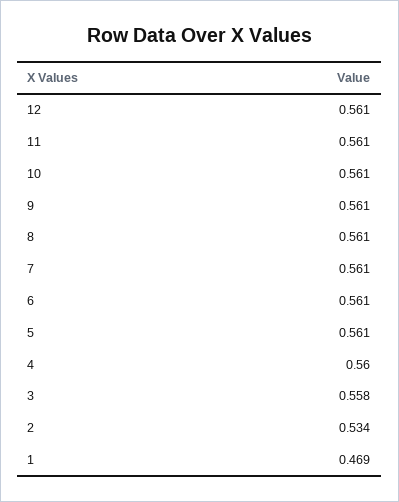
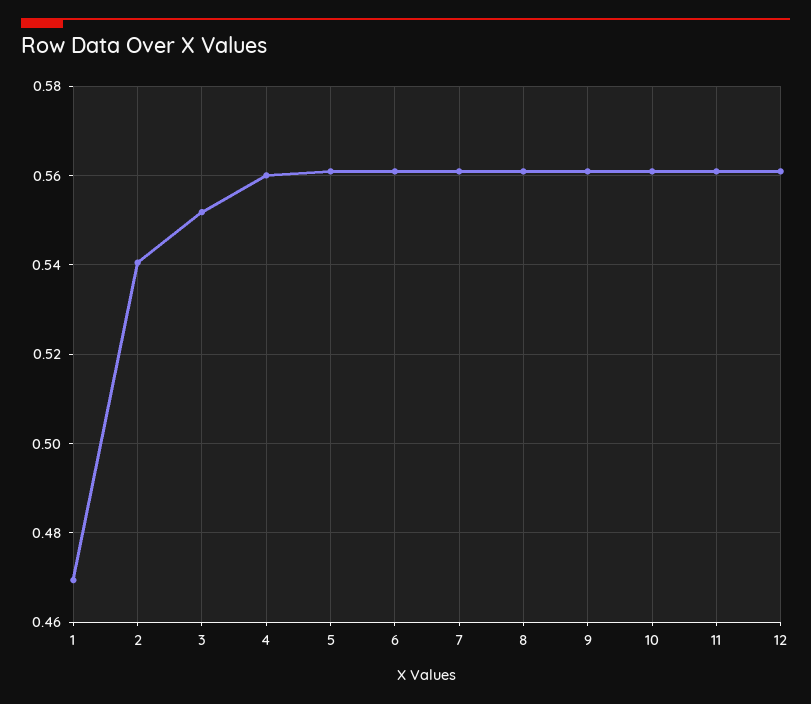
  {
    "12": 0.561,
    "11": 0.561,
    "10": 0.561,
    "9": 0.561,
    "8": 0.561,
    "7": 0.561,
    "6": 0.561,
    "5": 0.561,
    "4": 0.56,
-   "3": 0.558,
+   "3": 0.552,
-   "2": 0.534,
+   "2": 0.54,
    "1": 0.469
  }

